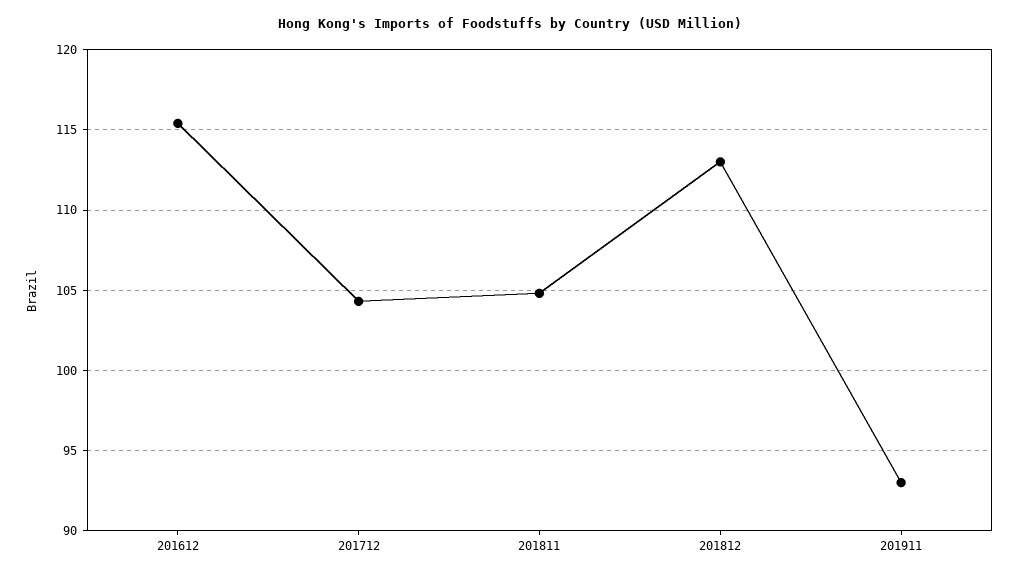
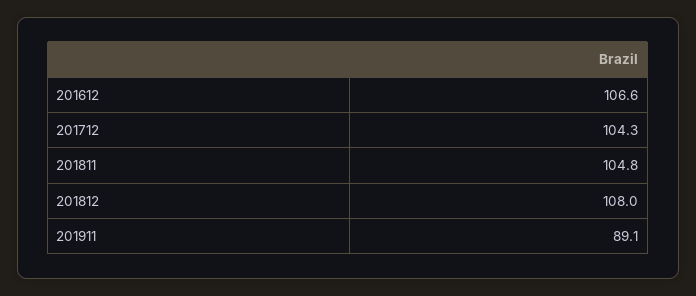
  {
-   "201612": 115.5,
+   "201612": 106.6,
    "201712": 104.3,
    "201811": 104.8,
-   "201812": 113,
+   "201812": 108,
-   "201911": 93
+   "201911": 89.1
  }

